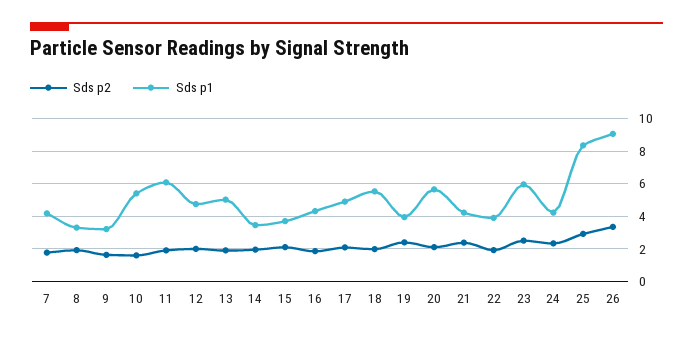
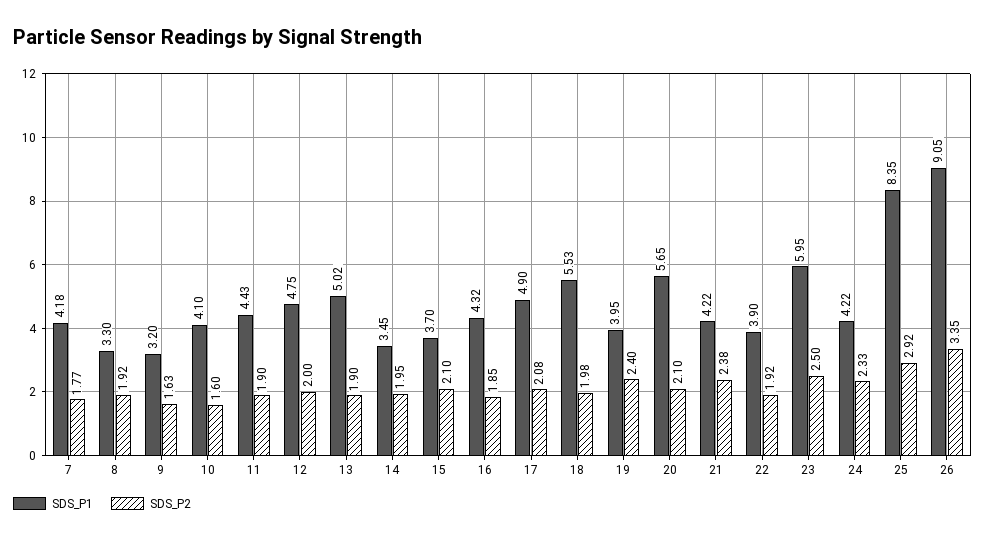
  {
    "Sds p2": {
      "7": 1.77,
      "8": 1.92,
      "9": 1.63,
      "10": 1.6,
      "11": 1.9,
      "12": 2,
      "13": 1.9,
      "14": 1.95,
      "15": 2.1,
      "16": 1.85,
      "17": 2.08,
      "18": 1.98,
      "19": 2.4,
      "20": 2.1,
      "21": 2.38,
      "22": 1.92,
      "23": 2.5,
      "24": 2.33,
      "25": 2.92,
      "26": 3.35
    },
    "Sds p1": {
      "7": 4.18,
      "8": 3.3,
      "9": 3.2,
-     "10": 5.5,
+     "10": 4.1,
-     "11": 6,
+     "11": 4.43,
      "12": 4.75,
      "13": 5.02,
      "14": 3.45,
      "15": 3.7,
      "16": 4.32,
      "17": 4.9,
      "18": 5.53,
      "19": 3.95,
      "20": 5.65,
      "21": 4.22,
      "22": 3.9,
      "23": 5.95,
      "24": 4.22,
      "25": 8.35,
      "26": 9.05
    }
  }

